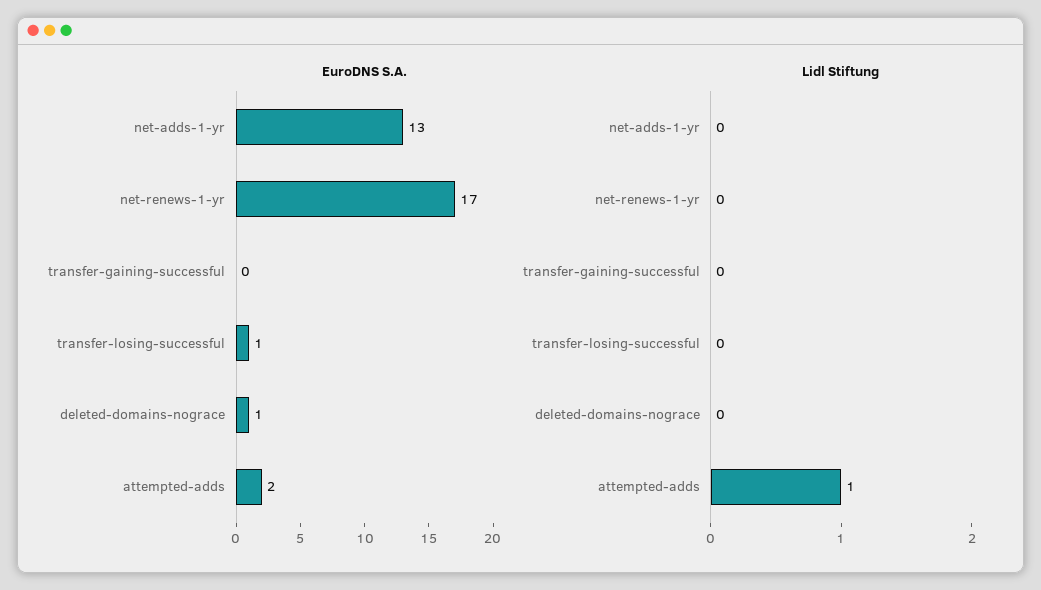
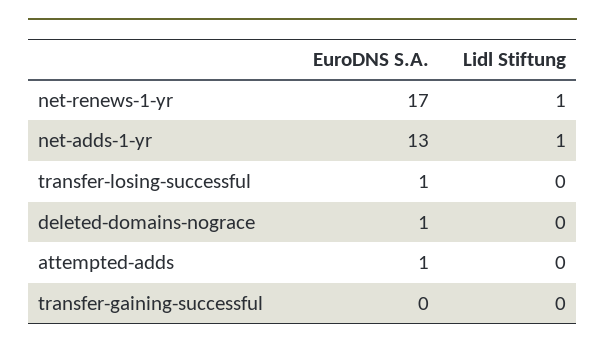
  {
    "EuroDNS S.A.": {
      "net-adds-1-yr": 13,
      "net-renews-1-yr": 17,
      "transfer-gaining-successful": 0,
      "transfer-losing-successful": 1,
      "deleted-domains-nograce": 1,
-     "attempted-adds": 2
+     "attempted-adds": 1
    },
    "Lidl Stiftung": {
-     "net-adds-1-yr": 0,
+     "net-adds-1-yr": 1,
-     "net-renews-1-yr": 0,
+     "net-renews-1-yr": 1,
      "transfer-gaining-successful": 0,
      "transfer-losing-successful": 0,
      "deleted-domains-nograce": 0,
-     "attempted-adds": 1
+     "attempted-adds": 0
    }
  }

